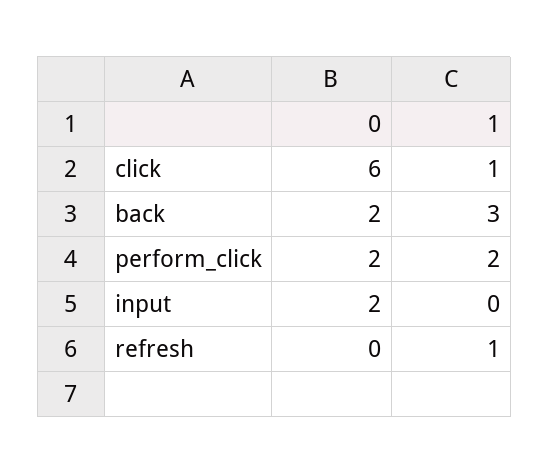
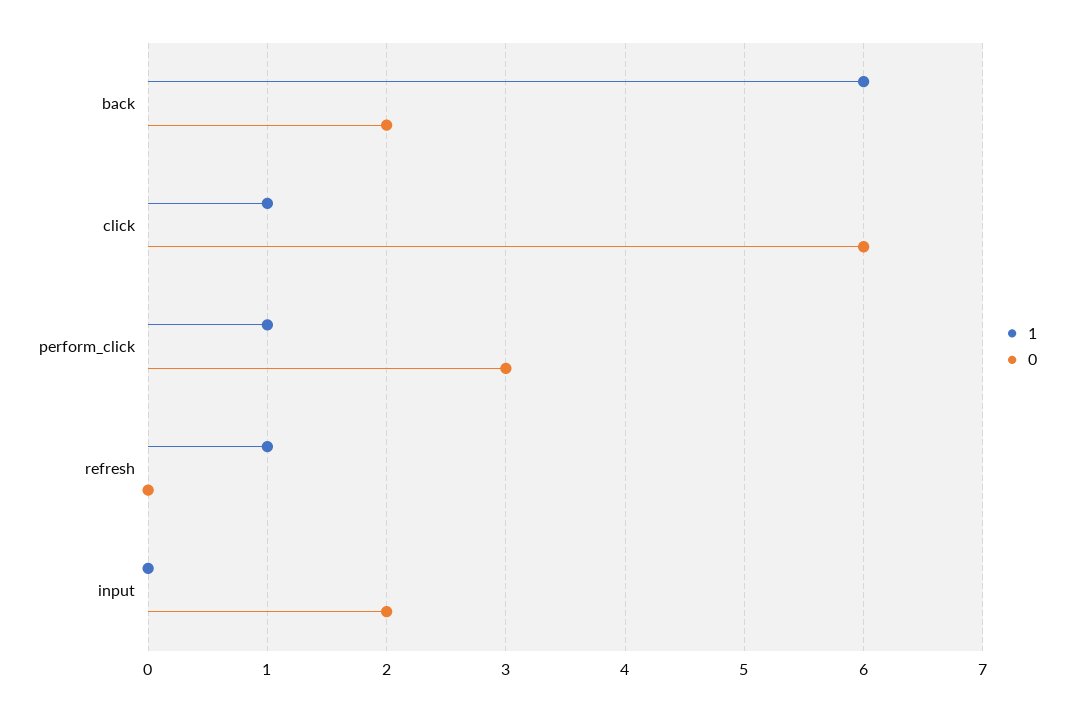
  {
    "0": {
      "click": 6,
      "back": 2,
-     "perform_click": 2,
+     "perform_click": 3,
      "input": 2,
      "refresh": 0
    },
    "1": {
      "click": 1,
-     "back": 3,
+     "back": 6,
-     "perform_click": 2,
+     "perform_click": 1,
      "input": 0,
      "refresh": 1
    }
  }

